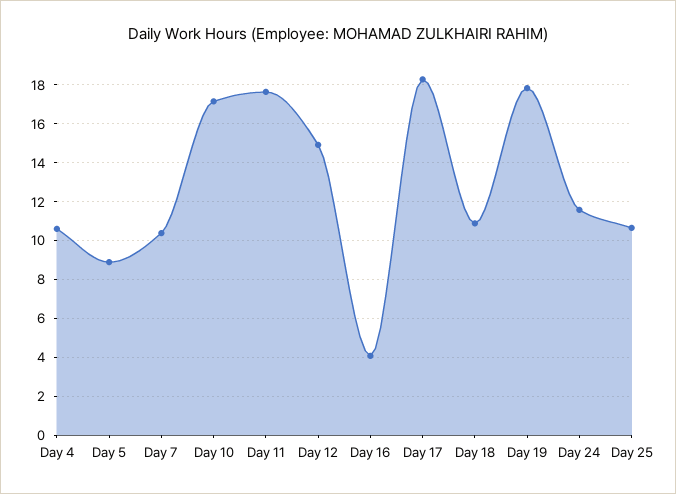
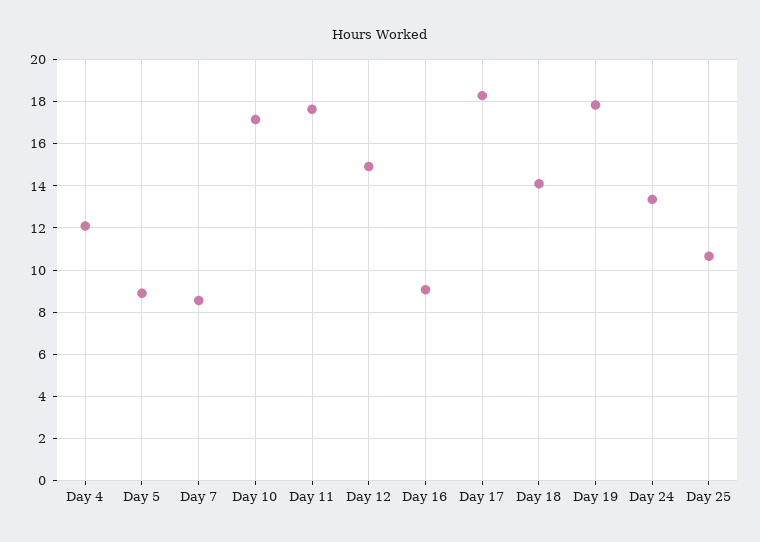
  {
-   "Day 4": 10.5,
+   "Day 4": 12,
    "Day 5": 9,
-   "Day 7": 10.5,
+   "Day 7": 8.5,
    "Day 10": 17,
    "Day 11": 17.5,
    "Day 12": 15,
-   "Day 16": 4,
+   "Day 16": 9,
    "Day 17": 18.5,
-   "Day 18": 11,
+   "Day 18": 14,
    "Day 19": 18,
-   "Day 24": 11.5,
+   "Day 24": 13.5,
    "Day 25": 10.5
  }

